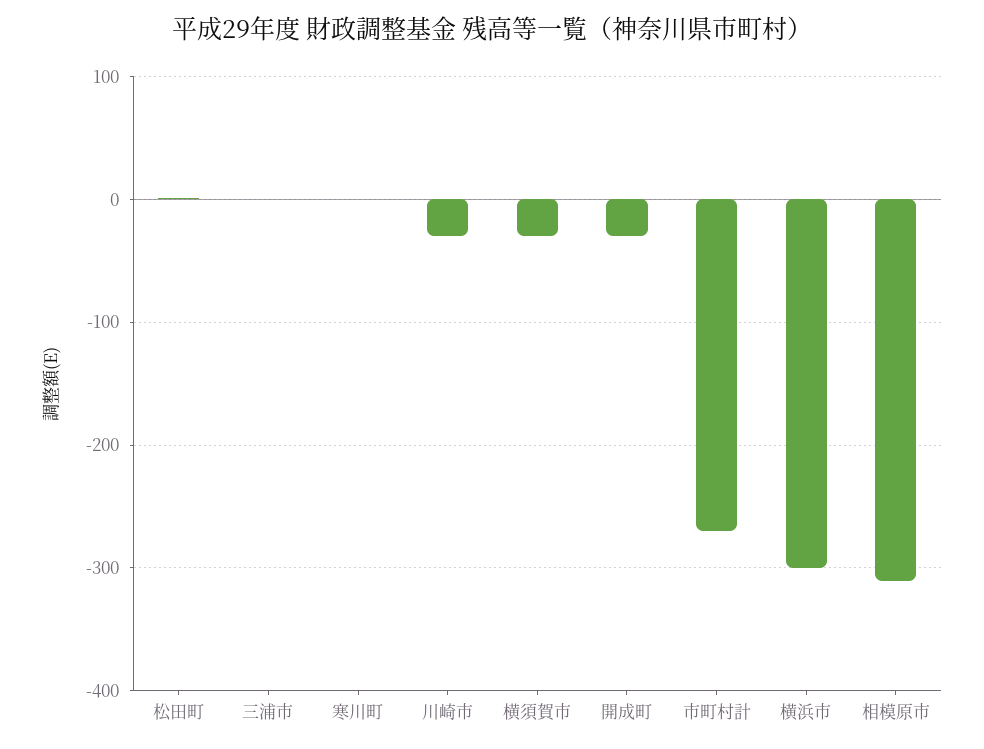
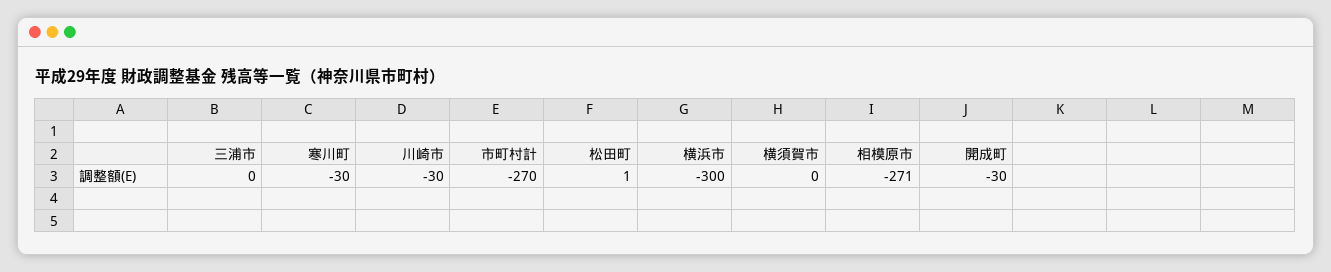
  {
    "松田町": 1,
    "三浦市": 0,
-   "寒川町": 0,
+   "寒川町": -30,
    "川崎市": -30,
-   "横須賀市": -30,
+   "横須賀市": 0,
    "開成町": -30,
    "市町村計": -270,
    "横浜市": -300,
-   "相模原市": -310
+   "相模原市": -271
  }

